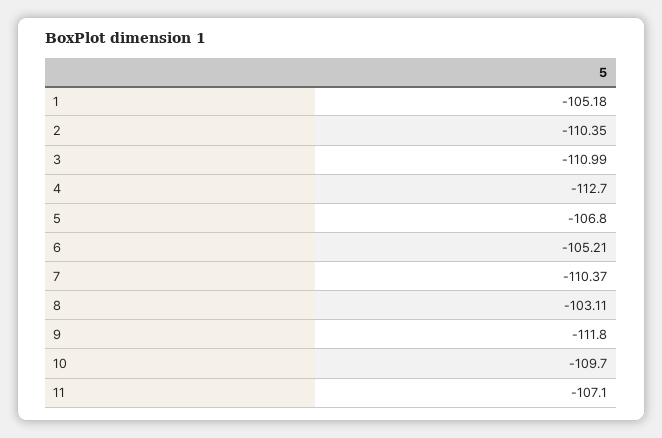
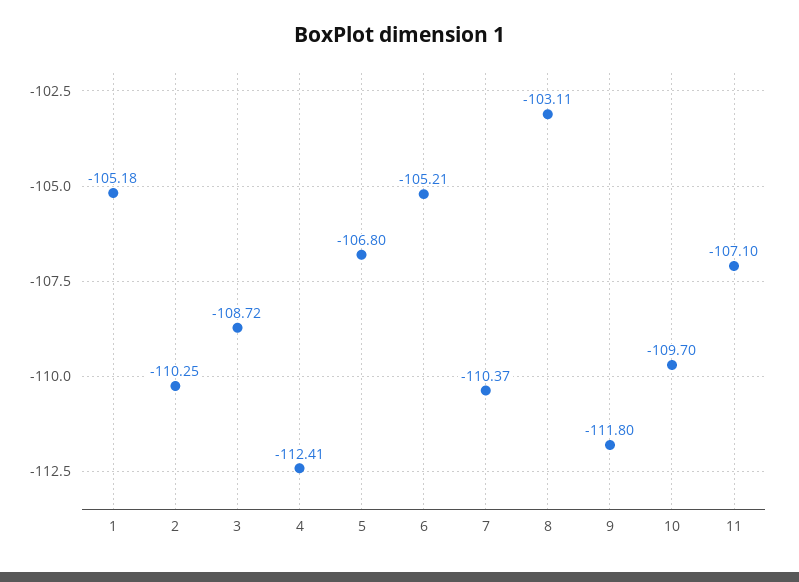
  {
    "1": -105.18,
-   "2": -110.35,
+   "2": -110.25,
-   "3": -110.99,
+   "3": -108.72,
-   "4": -112.7,
+   "4": -112.41,
    "5": -106.8,
    "6": -105.21,
    "7": -110.37,
    "8": -103.11,
    "9": -111.8,
    "10": -109.7,
    "11": -107.1
  }

